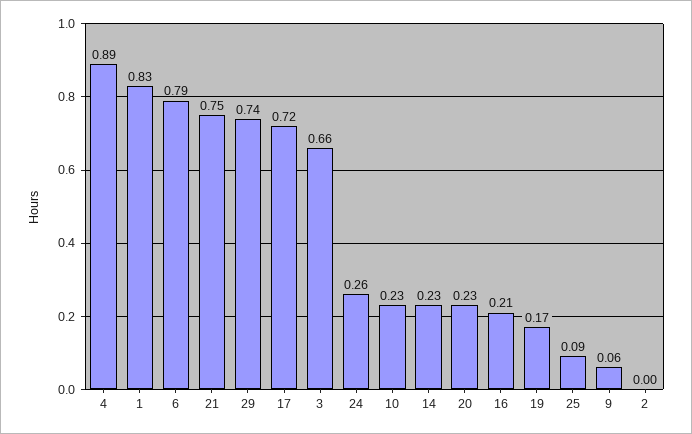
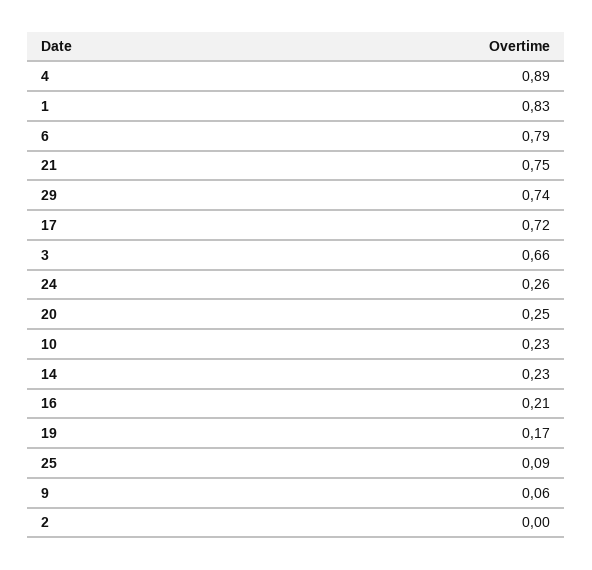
  {
    "4": 0.89,
    "1": 0.83,
    "6": 0.79,
    "21": 0.75,
    "29": 0.74,
    "17": 0.72,
    "3": 0.66,
    "24": 0.26,
    "10": 0.23,
    "14": 0.23,
-   "20": 0.23,
+   "20": 0.25,
    "16": 0.21,
    "19": 0.17,
    "25": 0.09,
    "9": 0.06,
    "2": 0
  }

